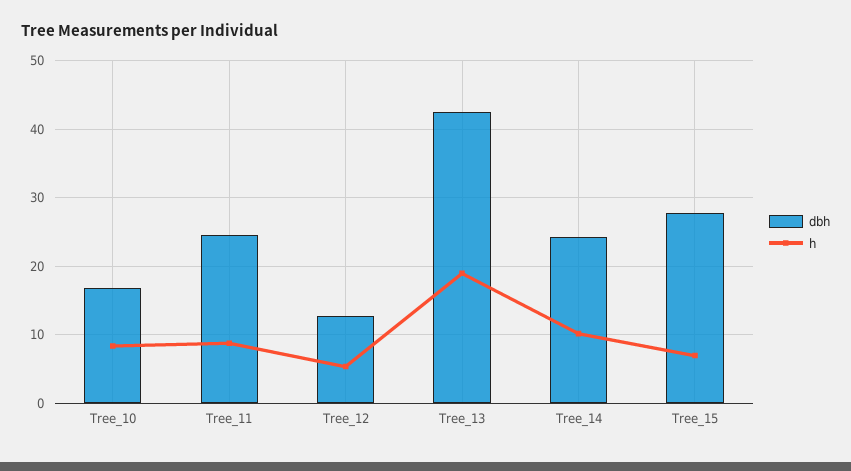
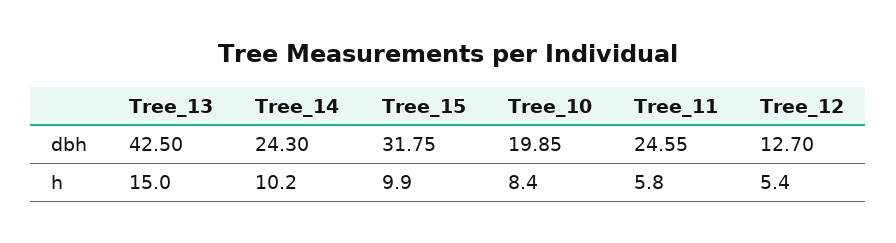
  {
    "dbh": {
-     "Tree_10": 17,
+     "Tree_10": 19.85,
      "Tree_11": 24.55,
      "Tree_12": 12.7,
      "Tree_13": 42.5,
      "Tree_14": 24.3,
-     "Tree_15": 28
+     "Tree_15": 31.75
    },
    "h": {
      "Tree_10": 8.4,
-     "Tree_11": 9,
+     "Tree_11": 5.8,
      "Tree_12": 5.4,
-     "Tree_13": 19,
+     "Tree_13": 15,
      "Tree_14": 10.2,
-     "Tree_15": 7
+     "Tree_15": 9.9
    }
  }

